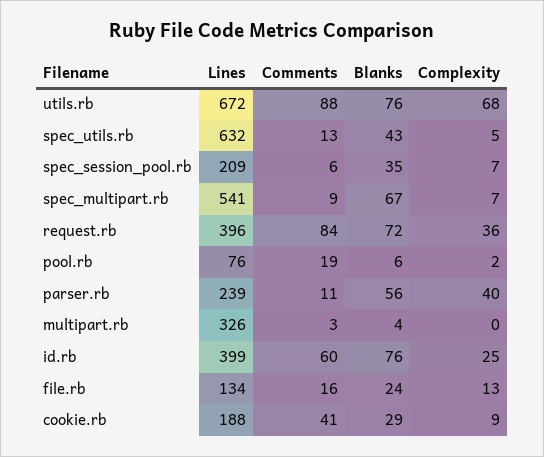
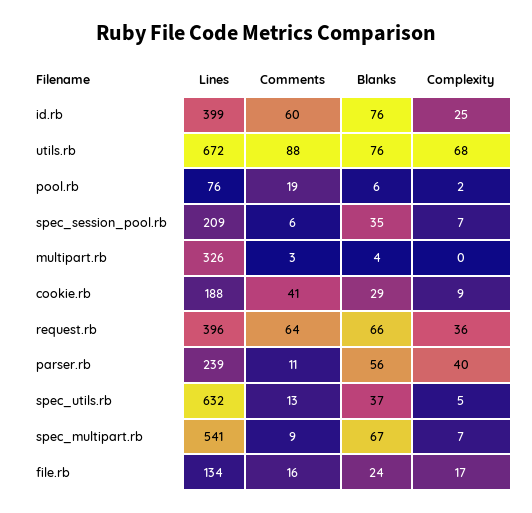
  {
    "Lines": {
      "utils.rb": 672,
      "spec_utils.rb": 632,
      "spec_session_pool.rb": 209,
      "spec_multipart.rb": 541,
      "request.rb": 396,
      "pool.rb": 76,
      "parser.rb": 239,
      "multipart.rb": 326,
      "id.rb": 399,
      "file.rb": 134,
      "cookie.rb": 188
    },
    "Comments": {
      "utils.rb": 88,
      "spec_utils.rb": 13,
      "spec_session_pool.rb": 6,
      "spec_multipart.rb": 9,
-     "request.rb": 84,
+     "request.rb": 64,
      "pool.rb": 19,
      "parser.rb": 11,
      "multipart.rb": 3,
      "id.rb": 60,
      "file.rb": 16,
      "cookie.rb": 41
    },
    "Blanks": {
      "utils.rb": 76,
-     "spec_utils.rb": 43,
+     "spec_utils.rb": 37,
      "spec_session_pool.rb": 35,
      "spec_multipart.rb": 67,
-     "request.rb": 72,
+     "request.rb": 66,
      "pool.rb": 6,
      "parser.rb": 56,
      "multipart.rb": 4,
      "id.rb": 76,
      "file.rb": 24,
      "cookie.rb": 29
    },
    "Complexity": {
      "utils.rb": 68,
      "spec_utils.rb": 5,
      "spec_session_pool.rb": 7,
      "spec_multipart.rb": 7,
      "request.rb": 36,
      "pool.rb": 2,
      "parser.rb": 40,
      "multipart.rb": 0,
      "id.rb": 25,
-     "file.rb": 13,
+     "file.rb": 17,
      "cookie.rb": 9
    }
  }

